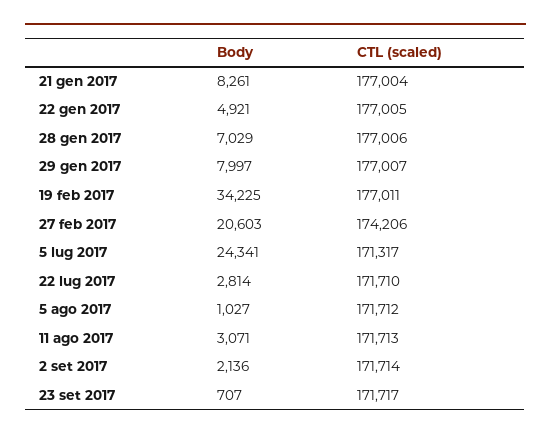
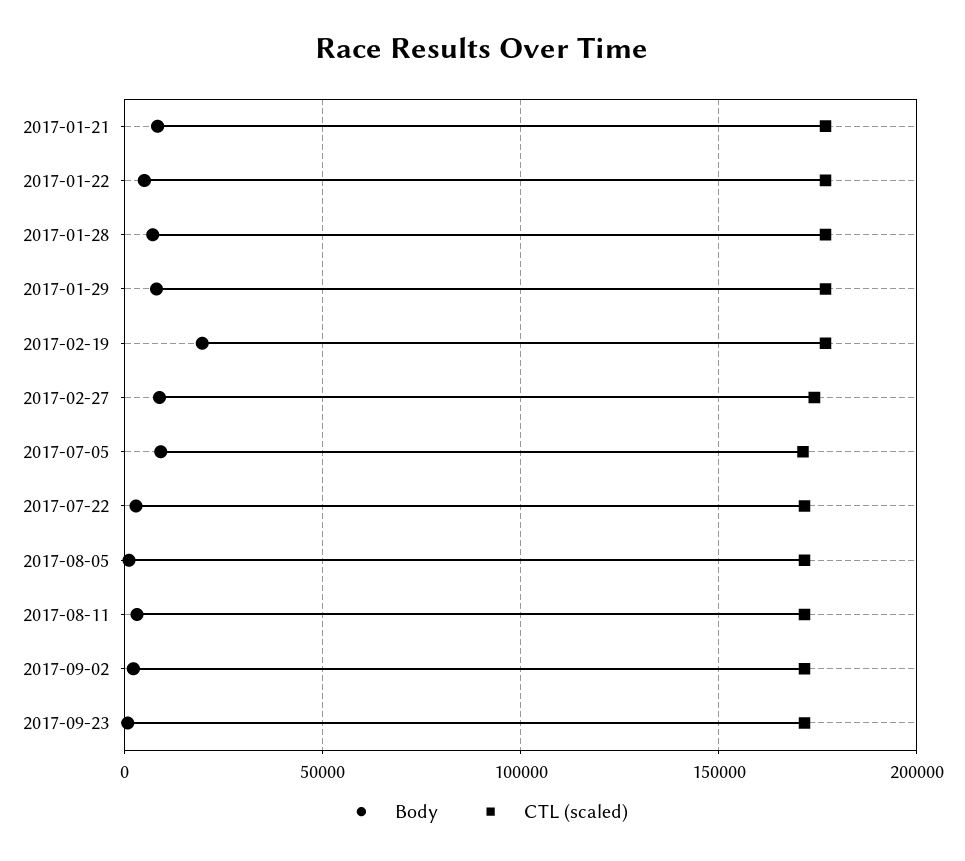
  {
    "Body": {
      "21 gen 2017": 8261,
      "22 gen 2017": 4921,
      "28 gen 2017": 7029,
      "29 gen 2017": 7997,
-     "19 feb 2017": 34225,
+     "19 feb 2017": 20000,
-     "27 feb 2017": 20603,
+     "27 feb 2017": 10000,
-     "5 lug 2017": 24341,
+     "5 lug 2017": 10000,
      "22 lug 2017": 2814,
      "5 ago 2017": 1027,
      "11 ago 2017": 3071,
      "2 set 2017": 2136,
      "23 set 2017": 707
    },
    "CTL (scaled)": {
      "21 gen 2017": 177004,
      "22 gen 2017": 177005,
      "28 gen 2017": 177006,
      "29 gen 2017": 177007,
      "19 feb 2017": 177011,
      "27 feb 2017": 174206,
      "5 lug 2017": 171317,
      "22 lug 2017": 171710,
      "5 ago 2017": 171712,
      "11 ago 2017": 171713,
      "2 set 2017": 171714,
      "23 set 2017": 171717
    }
  }

